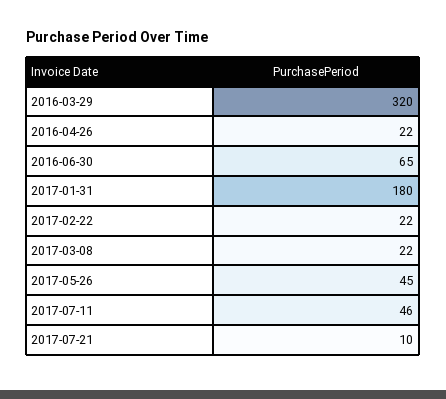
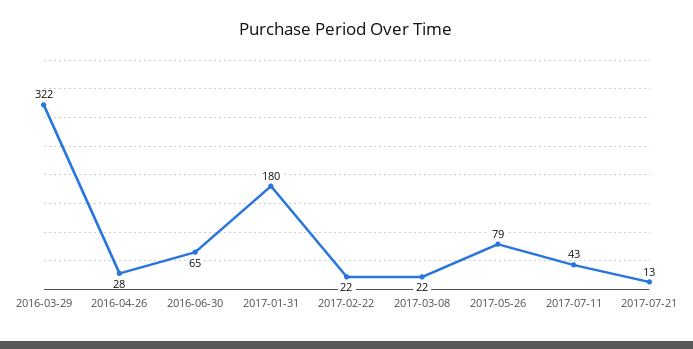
  {
-   "2016-03-29": 320,
+   "2016-03-29": 322,
-   "2016-04-26": 22,
+   "2016-04-26": 28,
    "2016-06-30": 65,
    "2017-01-31": 180,
    "2017-02-22": 22,
    "2017-03-08": 22,
-   "2017-05-26": 45,
+   "2017-05-26": 79,
-   "2017-07-11": 46,
+   "2017-07-11": 43,
-   "2017-07-21": 10
+   "2017-07-21": 13
  }

